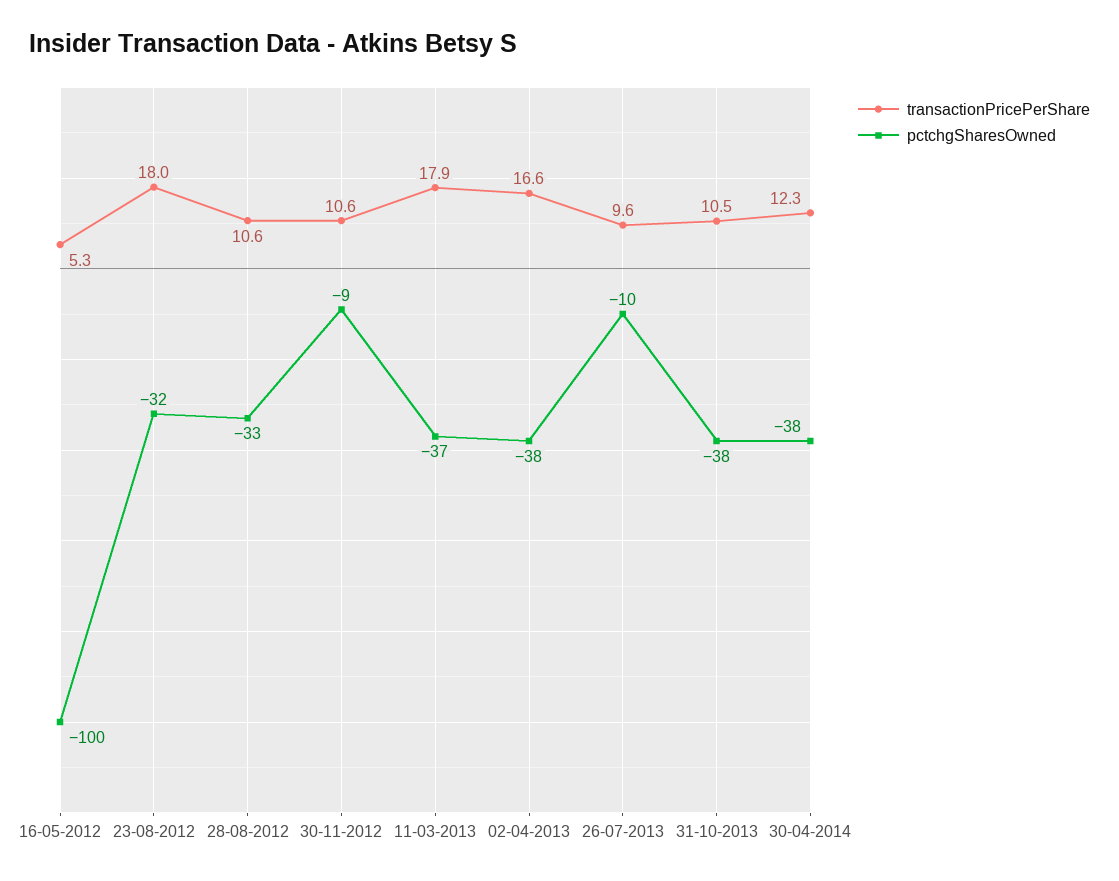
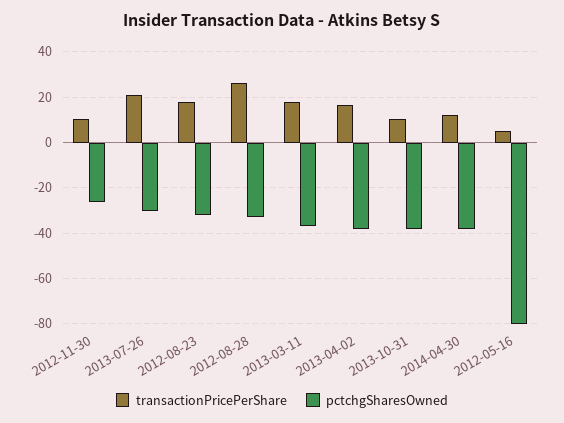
  {
    "transactionPricePerShare": {
      "16-05-2012": 5.3,
      "23-08-2012": 18,
-     "28-08-2012": 10.6,
+     "28-08-2012": 25,
      "30-11-2012": 10.6,
      "11-03-2013": 17.9,
      "02-04-2013": 16.6,
-     "26-07-2013": 9.6,
+     "26-07-2013": 20,
      "31-10-2013": 10.5,
      "30-04-2014": 12.3
    },
    "pctchgSharesOwned": {
-     "16-05-2012": -100,
+     "16-05-2012": -80,
      "23-08-2012": -32,
      "28-08-2012": -33,
-     "30-11-2012": -9,
+     "30-11-2012": -25,
      "11-03-2013": -37,
      "02-04-2013": -38,
-     "26-07-2013": -10,
+     "26-07-2013": -30,
      "31-10-2013": -38,
      "30-04-2014": -38
    }
  }

